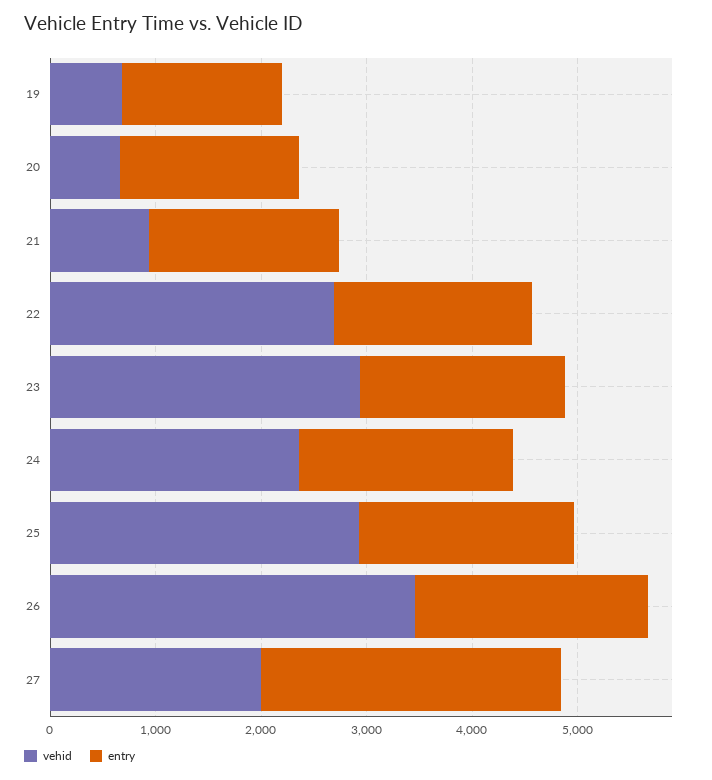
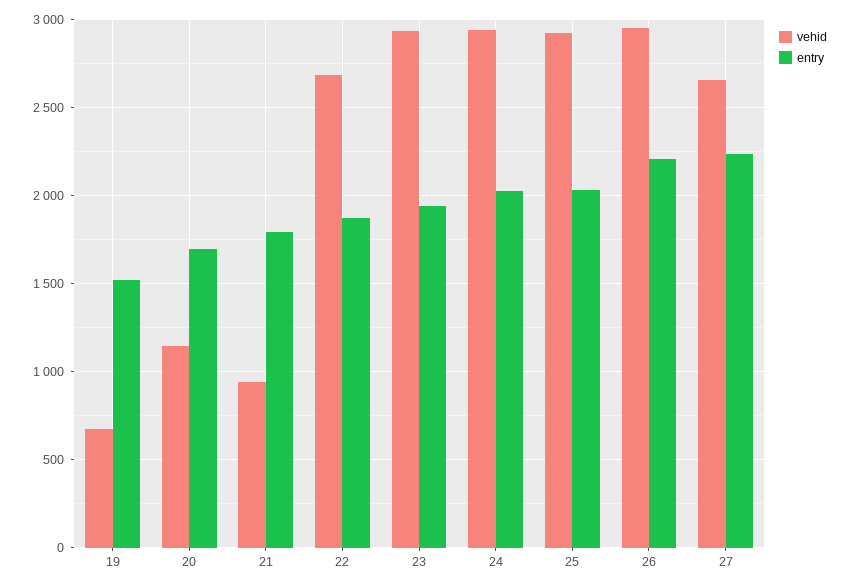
  {
    "vehid": {
      "19": 700,
-     "20": 600,
+     "20": 1150,
      "21": 950,
      "22": 2700,
      "23": 2950,
-     "24": 2400,
+     "24": 2950,
      "25": 2950,
-     "26": 3400,
+     "26": 2950,
-     "27": 2000
+     "27": 2650
    },
    "entry": {
      "19": 1500,
      "20": 1700,
      "21": 1800,
      "22": 1900,
      "23": 1950,
      "24": 2050,
      "25": 2050,
      "26": 2200,
-     "27": 2800
+     "27": 2250
    }
  }

